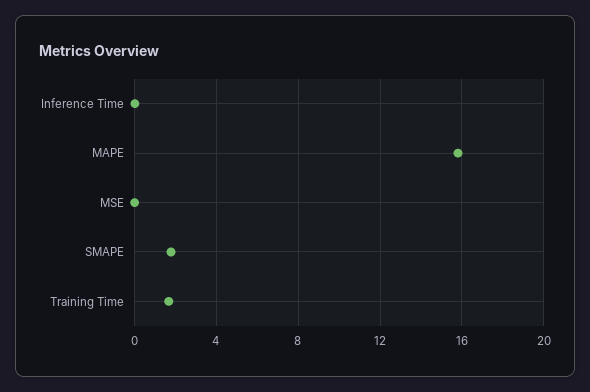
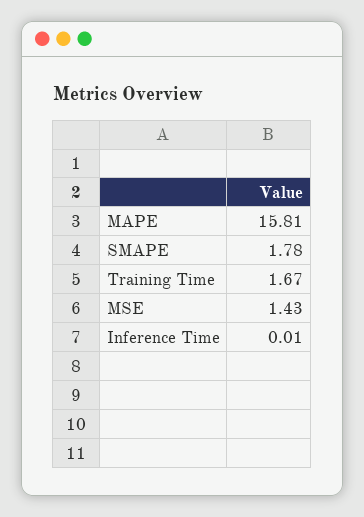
  {
    "Inference Time": 0.01,
    "MAPE": 15.81,
-   "MSE": 0,
+   "MSE": 1.43,
    "SMAPE": 1.78,
    "Training Time": 1.67
  }

